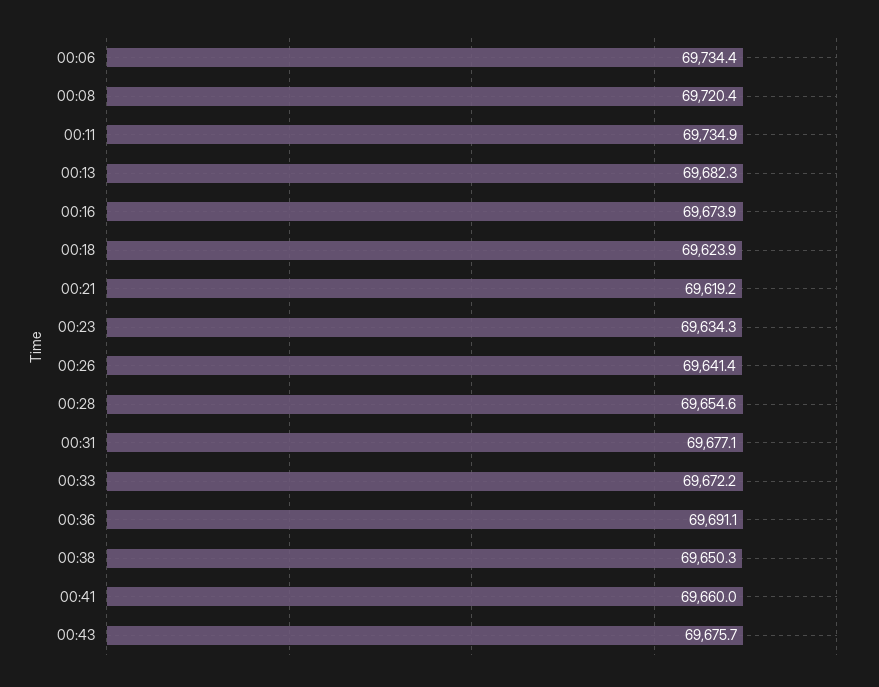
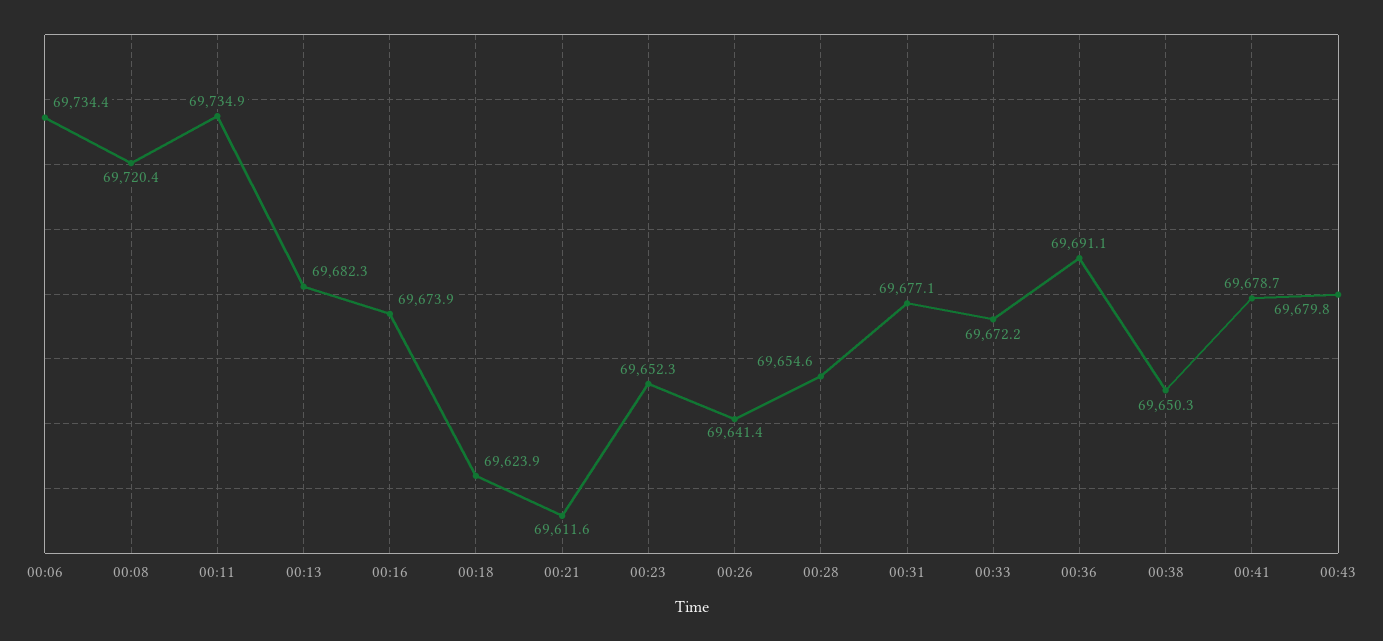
  {
    "00:06": 69734.4,
    "00:08": 69720.4,
    "00:11": 69734.9,
    "00:13": 69682.3,
    "00:16": 69673.9,
    "00:18": 69623.9,
-   "00:21": 69619.2,
+   "00:21": 69611.6,
-   "00:23": 69634.3,
+   "00:23": 69652.3,
    "00:26": 69641.4,
    "00:28": 69654.6,
    "00:31": 69677.1,
    "00:33": 69672.2,
    "00:36": 69691.1,
    "00:38": 69650.3,
-   "00:41": 69660,
+   "00:41": 69678.7,
-   "00:43": 69675.7
+   "00:43": 69679.8
  }

